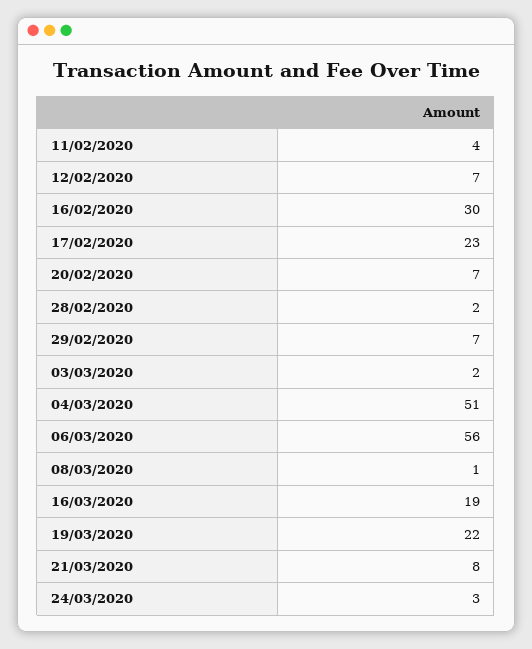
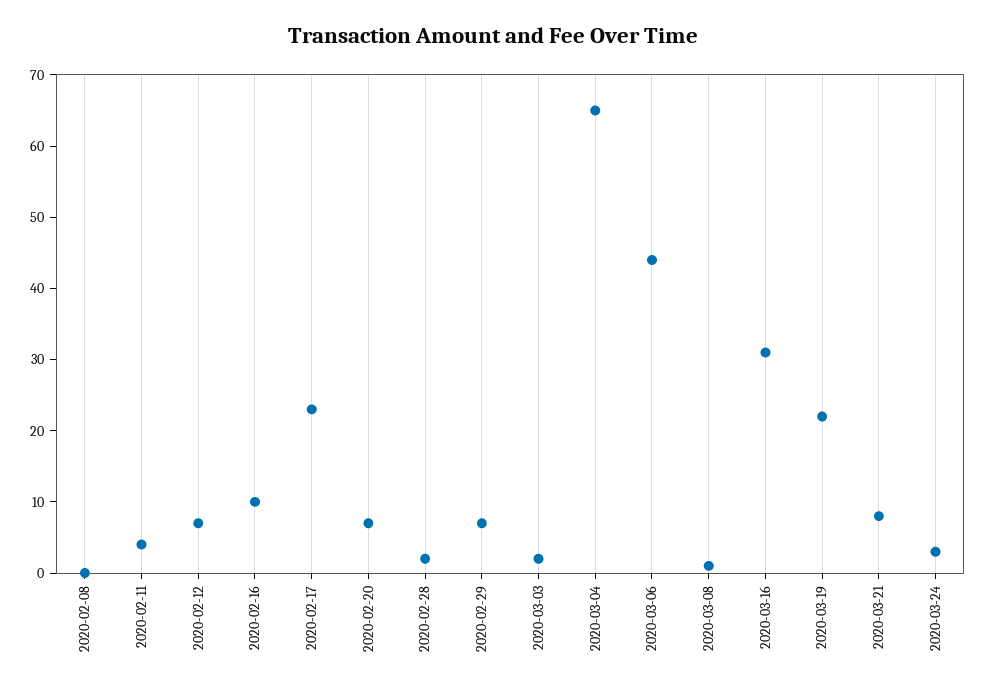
  {
    "11/02/2020": 4,
    "12/02/2020": 7,
-   "16/02/2020": 30,
+   "16/02/2020": 10,
    "17/02/2020": 23,
    "20/02/2020": 7,
    "28/02/2020": 2,
    "29/02/2020": 7,
    "03/03/2020": 2,
-   "04/03/2020": 51,
+   "04/03/2020": 65,
-   "06/03/2020": 56,
+   "06/03/2020": 45,
    "08/03/2020": 1,
-   "16/03/2020": 19,
+   "16/03/2020": 30,
    "19/03/2020": 22,
    "21/03/2020": 8,
-   "24/03/2020": 3
+   "24/03/2020": 3,
+   "2020-02-08": 0
  }

